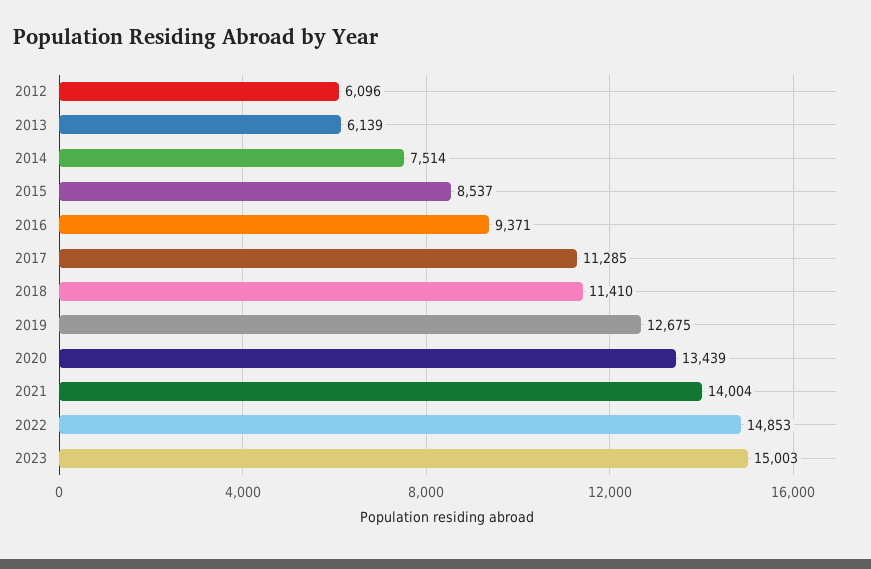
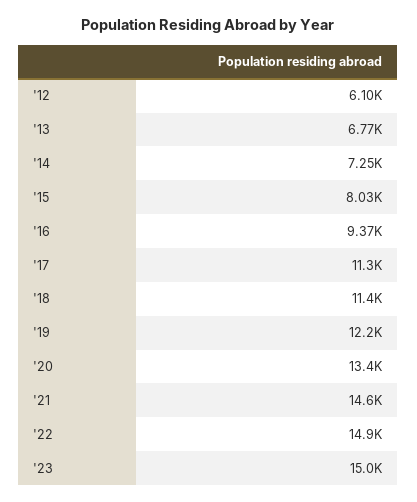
  {
    "2012": 6096,
-   "2013": 6139,
+   "2013": 6770,
-   "2014": 7514,
+   "2014": 7250,
-   "2015": 8537,
+   "2015": 8030,
    "2016": 9371,
    "2017": 11285,
    "2018": 11410,
-   "2019": 12675,
+   "2019": 12200,
    "2020": 13439,
-   "2021": 14004,
+   "2021": 14600,
    "2022": 14853,
    "2023": 15003
  }

